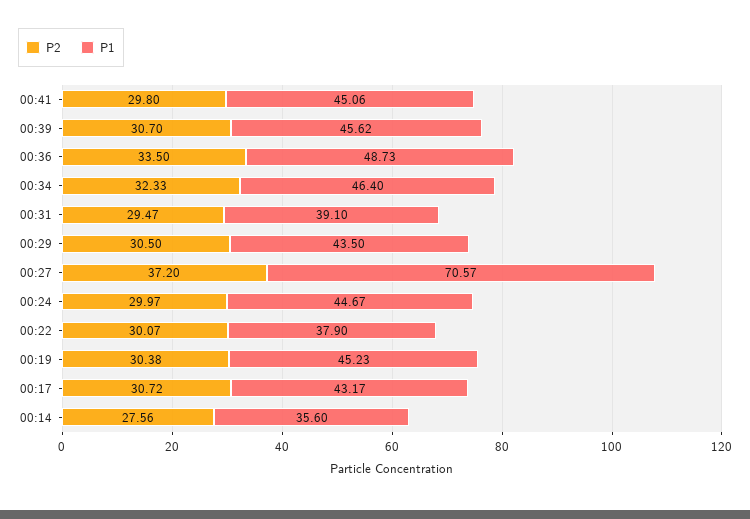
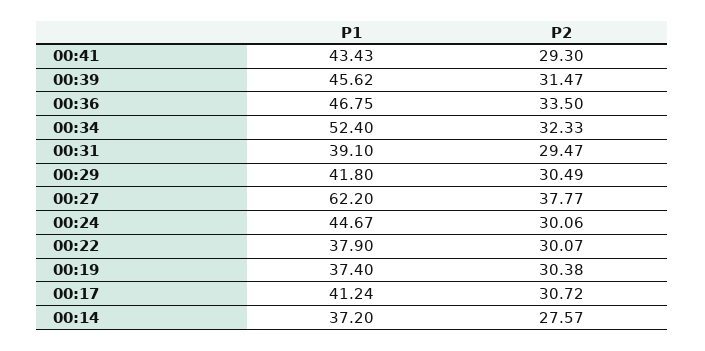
  {
    "P2": {
-     "00:41": 29.8,
+     "00:41": 29.3,
-     "00:39": 30.7,
+     "00:39": 31.47,
      "00:36": 33.5,
      "00:34": 32.33,
      "00:31": 29.47,
-     "00:29": 30.5,
+     "00:29": 30.49,
-     "00:27": 37.2,
+     "00:27": 37.77,
-     "00:24": 29.97,
+     "00:24": 30.06,
      "00:22": 30.07,
      "00:19": 30.38,
      "00:17": 30.72,
-     "00:14": 27.56
+     "00:14": 27.57
    },
    "P1": {
-     "00:41": 45.06,
+     "00:41": 43.43,
      "00:39": 45.62,
-     "00:36": 48.73,
+     "00:36": 46.75,
-     "00:34": 46.4,
+     "00:34": 52.4,
      "00:31": 39.1,
-     "00:29": 43.5,
+     "00:29": 41.8,
-     "00:27": 70.57,
+     "00:27": 62.2,
      "00:24": 44.67,
      "00:22": 37.9,
-     "00:19": 45.23,
+     "00:19": 37.4,
-     "00:17": 43.17,
+     "00:17": 41.24,
-     "00:14": 35.6
+     "00:14": 37.2
    }
  }

